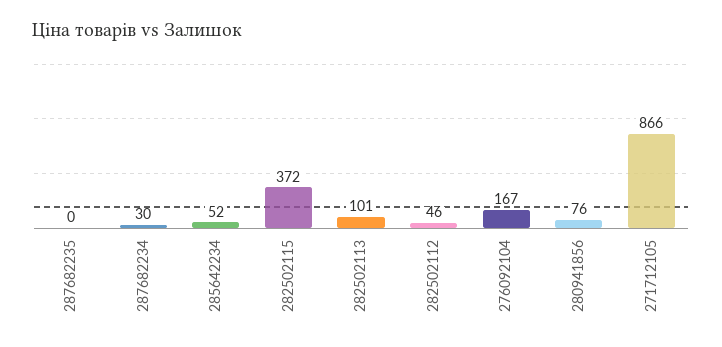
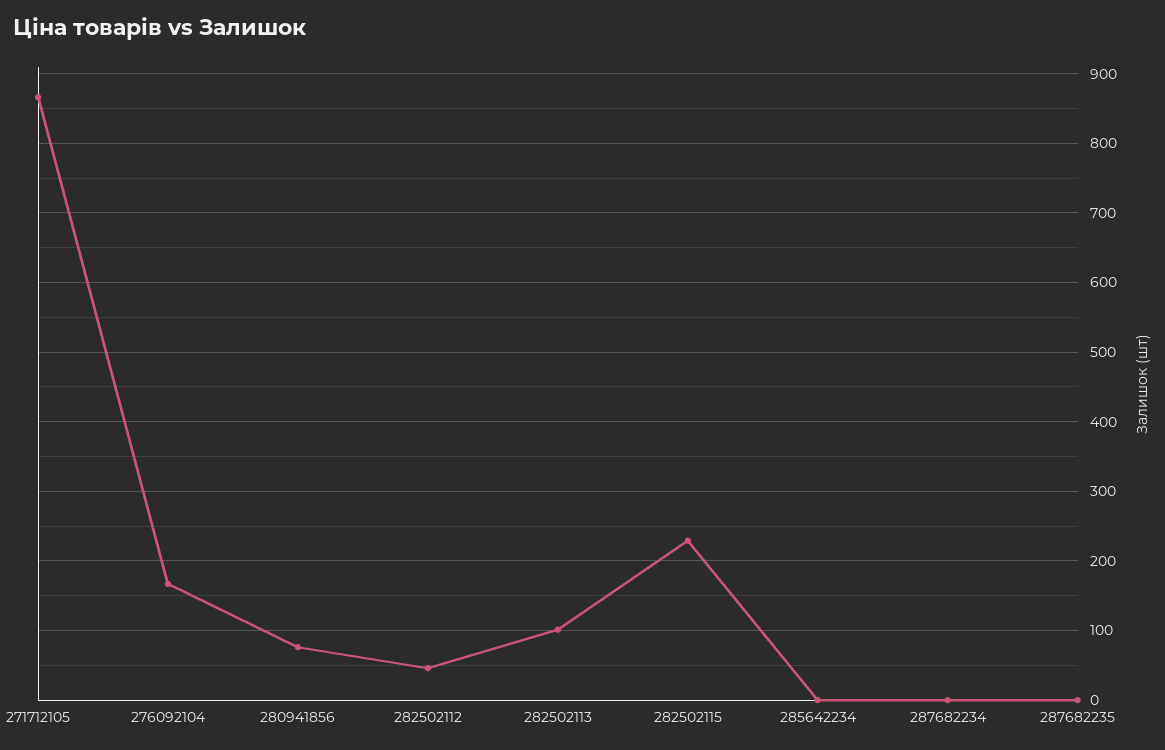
  {
    "287682235": 0,
-   "287682234": 30,
+   "287682234": 0,
-   "285642234": 52,
+   "285642234": 0,
-   "282502115": 372,
+   "282502115": 230,
    "282502113": 101,
    "282502112": 46,
    "276092104": 167,
    "280941856": 76,
    "271712105": 866
  }

